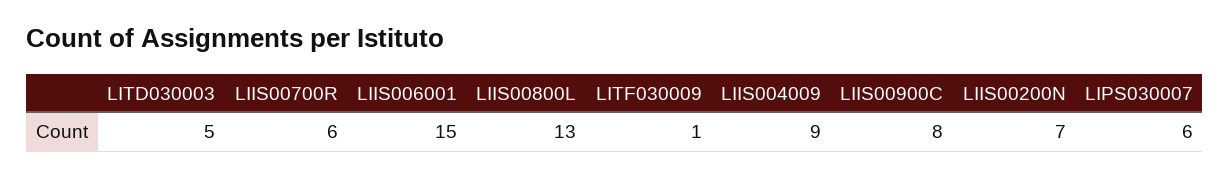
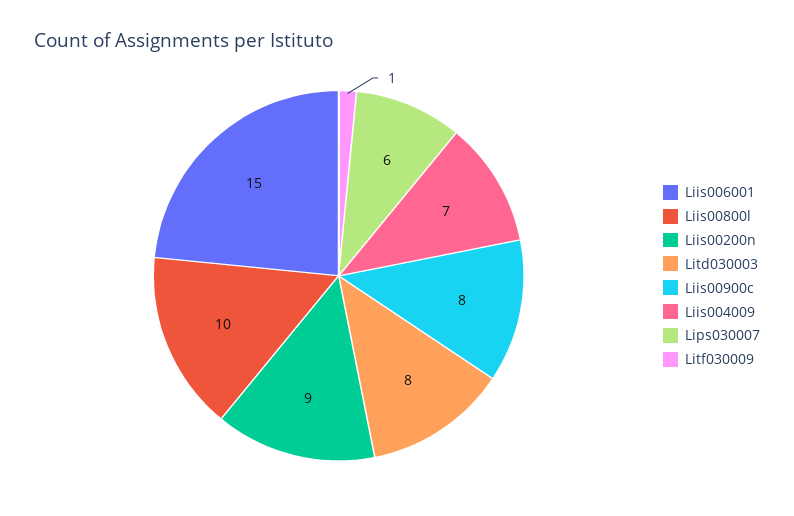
  {
-   "LITD030003": 5,
+   "LITD030003": 8,
-   "LIIS00700R": 6,
    "LIIS006001": 15,
-   "LIIS00800L": 13,
+   "LIIS00800L": 10,
    "LITF030009": 1,
-   "LIIS004009": 9,
+   "LIIS004009": 7,
    "LIIS00900C": 8,
-   "LIIS00200N": 7,
+   "LIIS00200N": 9,
    "LIPS030007": 6
  }

